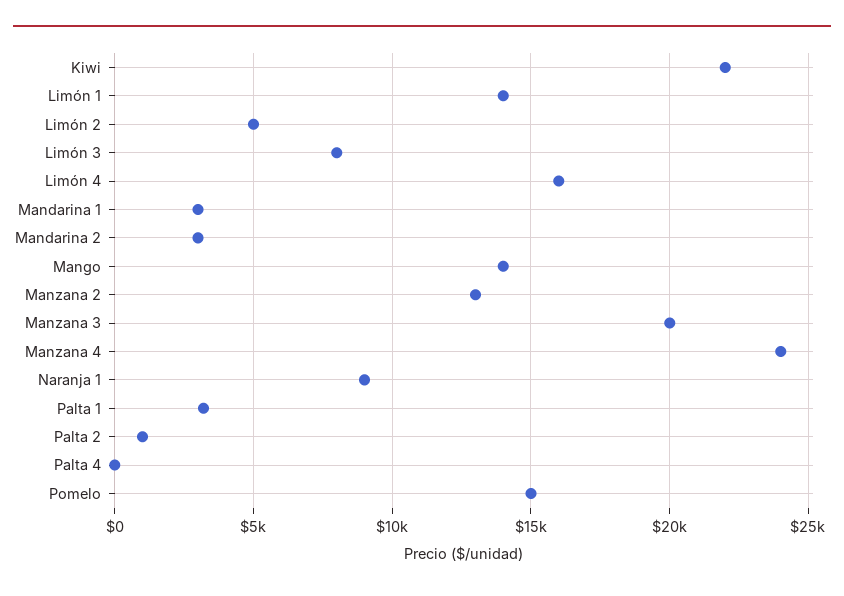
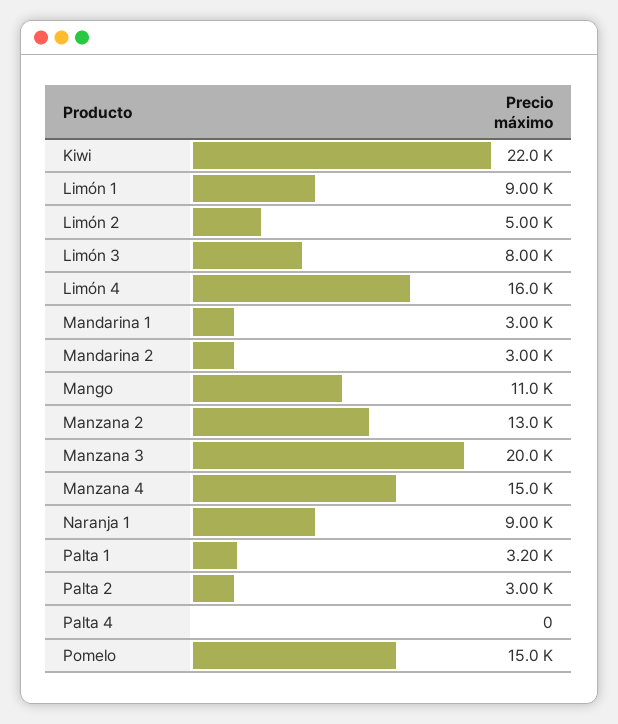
  {
    "Kiwi": 22000,
-   "Limón 1": 14000,
+   "Limón 1": 9000,
    "Limón 2": 5000,
    "Limón 3": 8000,
    "Limón 4": 16000,
    "Mandarina 1": 3000,
    "Mandarina 2": 3000,
-   "Mango": 14000,
+   "Mango": 11000,
    "Manzana 2": 13000,
    "Manzana 3": 20000,
-   "Manzana 4": 24000,
+   "Manzana 4": 15000,
    "Naranja 1": 9000,
    "Palta 1": 3200,
-   "Palta 2": 1000,
+   "Palta 2": 3000,
    "Palta 4": 0,
    "Pomelo": 15000
  }

